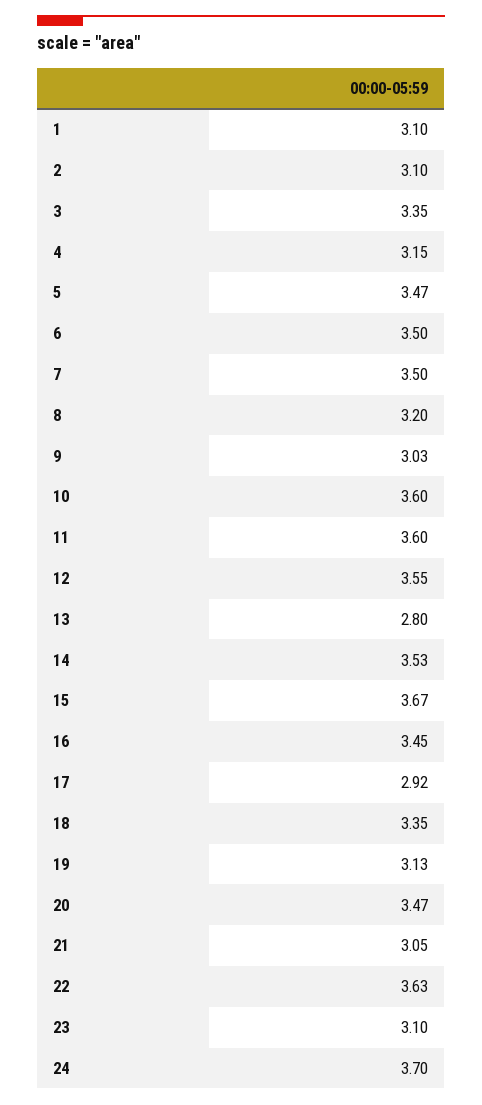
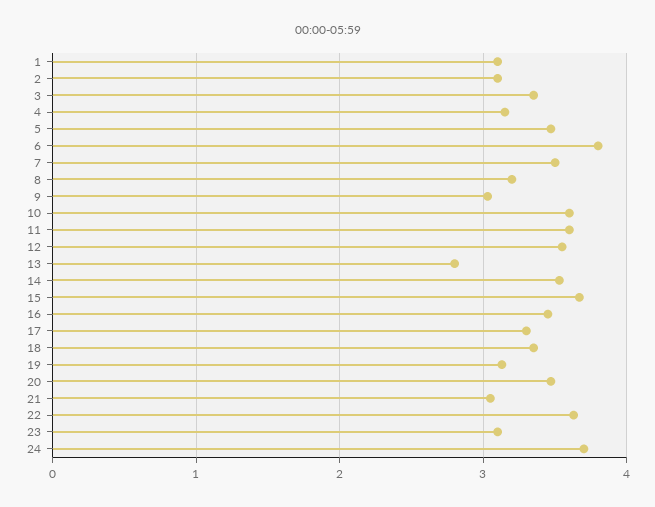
  {
    "1": 3.1,
    "2": 3.1,
    "3": 3.35,
    "4": 3.15,
    "5": 3.47,
-   "6": 3.5,
+   "6": 3.8,
    "7": 3.5,
    "8": 3.2,
    "9": 3.03,
    "10": 3.6,
    "11": 3.6,
    "12": 3.55,
    "13": 2.8,
    "14": 3.53,
    "15": 3.67,
    "16": 3.45,
-   "17": 2.92,
+   "17": 3.3,
    "18": 3.35,
    "19": 3.13,
    "20": 3.47,
    "21": 3.05,
    "22": 3.63,
    "23": 3.1,
    "24": 3.7
  }

